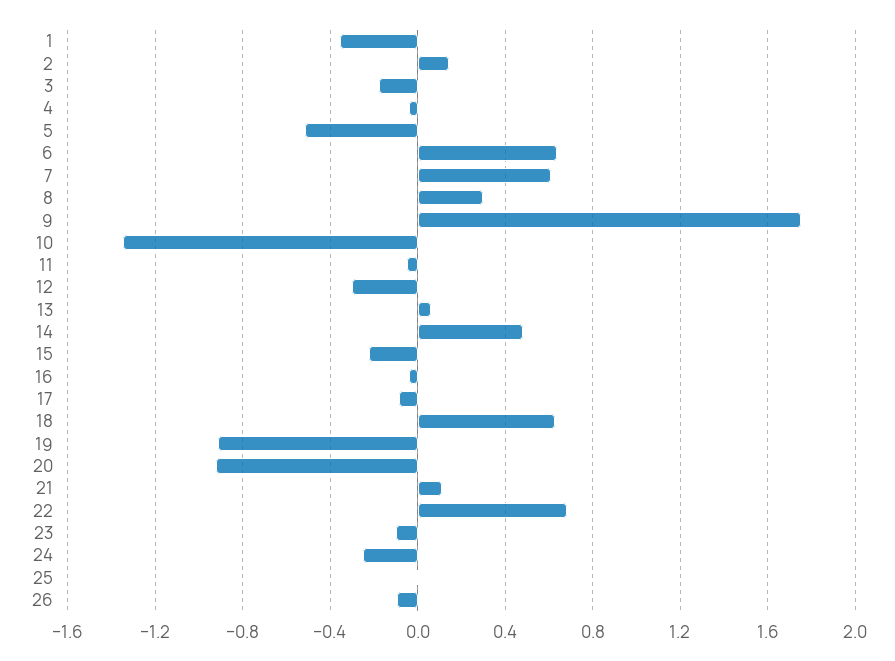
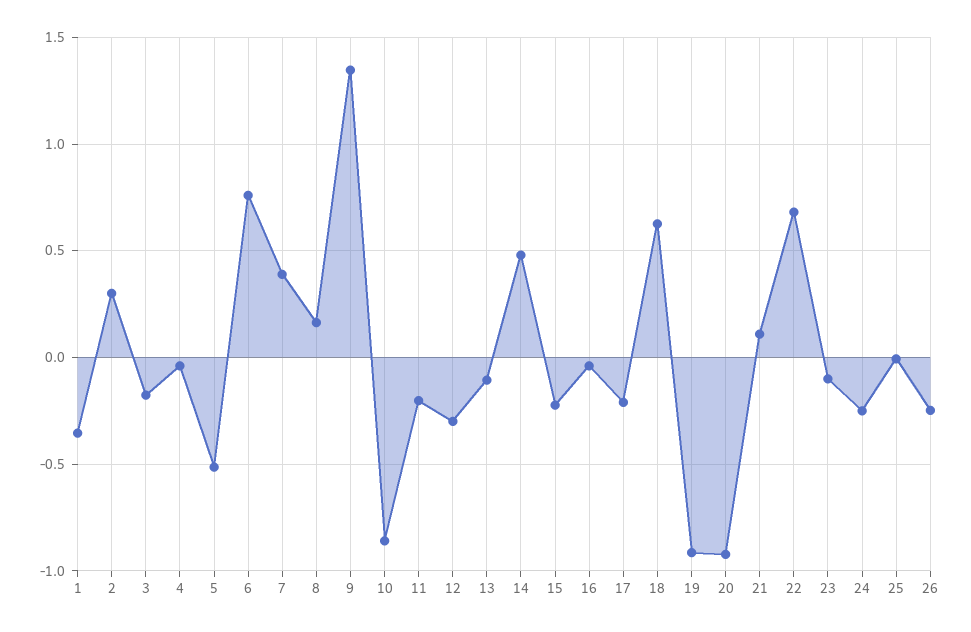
  {
    "1": -0.35,
-   "2": 0.15,
+   "2": 0.3,
    "3": -0.2,
    "4": -0.05,
    "5": -0.5,
-   "6": 0.65,
+   "6": 0.75,
-   "7": 0.6,
+   "7": 0.4,
-   "8": 0.3,
+   "8": 0.15,
-   "9": 1.75,
+   "9": 1.35,
-   "10": -1.35,
+   "10": -0.85,
-   "11": -0.05,
+   "11": -0.2,
    "12": -0.3,
-   "13": 0.05,
+   "13": -0.1,
    "14": 0.5,
    "15": -0.2,
    "16": -0.05,
-   "17": -0.1,
+   "17": -0.2,
    "18": 0.65,
    "19": -0.9,
    "20": -0.9,
    "21": 0.1,
    "22": 0.7,
    "23": -0.1,
    "24": -0.25,
    "25": 0,
-   "26": -0.1
+   "26": -0.25
  }

